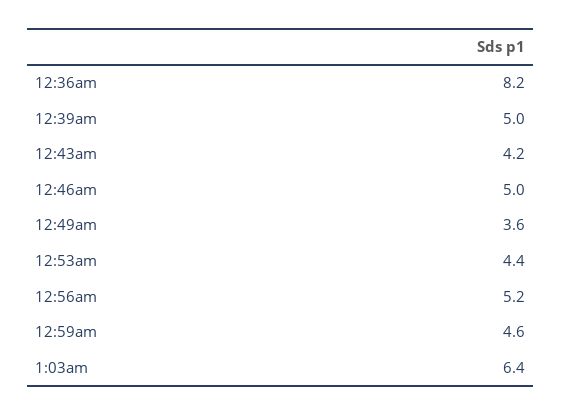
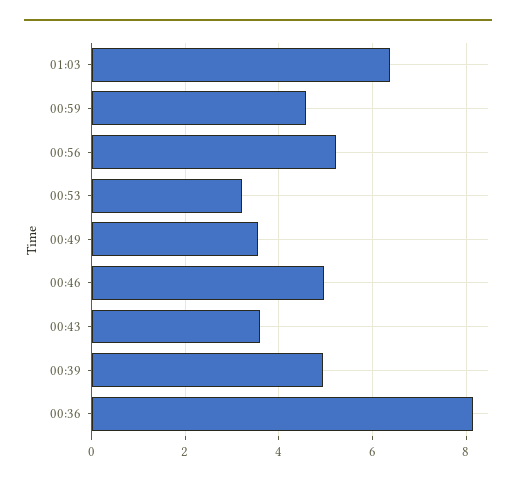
  {
    "12:36am": 8.2,
    "12:39am": 5,
-   "12:43am": 4.2,
+   "12:43am": 3.6,
    "12:46am": 5,
    "12:49am": 3.6,
-   "12:53am": 4.4,
+   "12:53am": 3.2,
    "12:56am": 5.2,
    "12:59am": 4.6,
    "1:03am": 6.4
  }

